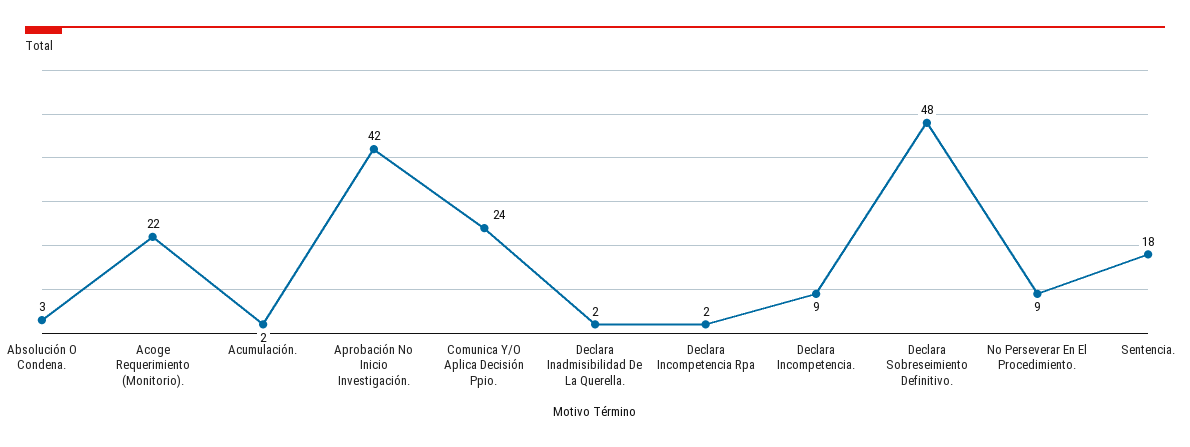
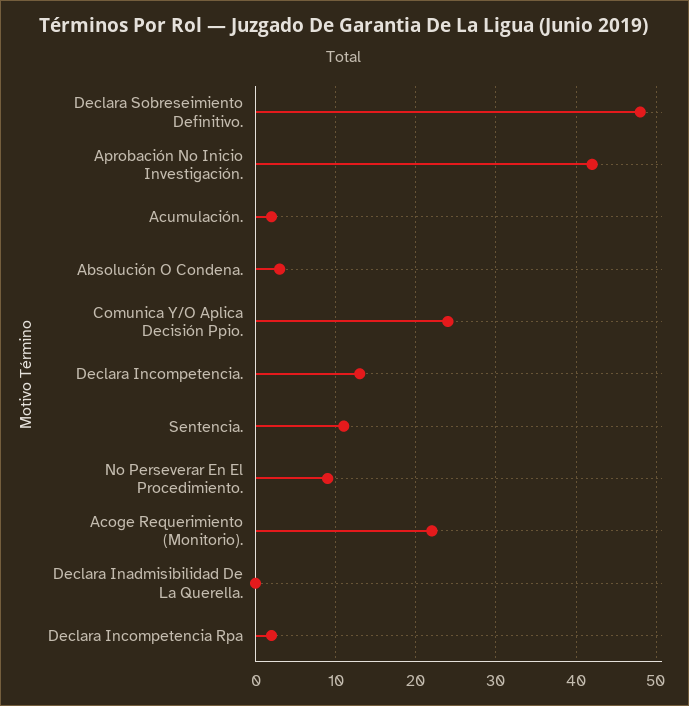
  {
    "Absolución O Condena.": 3,
    "Acoge Requerimiento (Monitorio).": 22,
    "Acumulación.": 2,
    "Aprobación No Inicio Investigación.": 42,
    "Comunica Y/O Aplica Decisión Ppio.": 24,
-   "Declara Inadmisibilidad De La Querella.": 2,
+   "Declara Inadmisibilidad De La Querella.": 0,
    "Declara Incompetencia Rpa": 2,
-   "Declara Incompetencia.": 9,
+   "Declara Incompetencia.": 13,
    "Declara Sobreseimiento Definitivo.": 48,
    "No Perseverar En El Procedimiento.": 9,
-   "Sentencia.": 18
+   "Sentencia.": 11
  }

